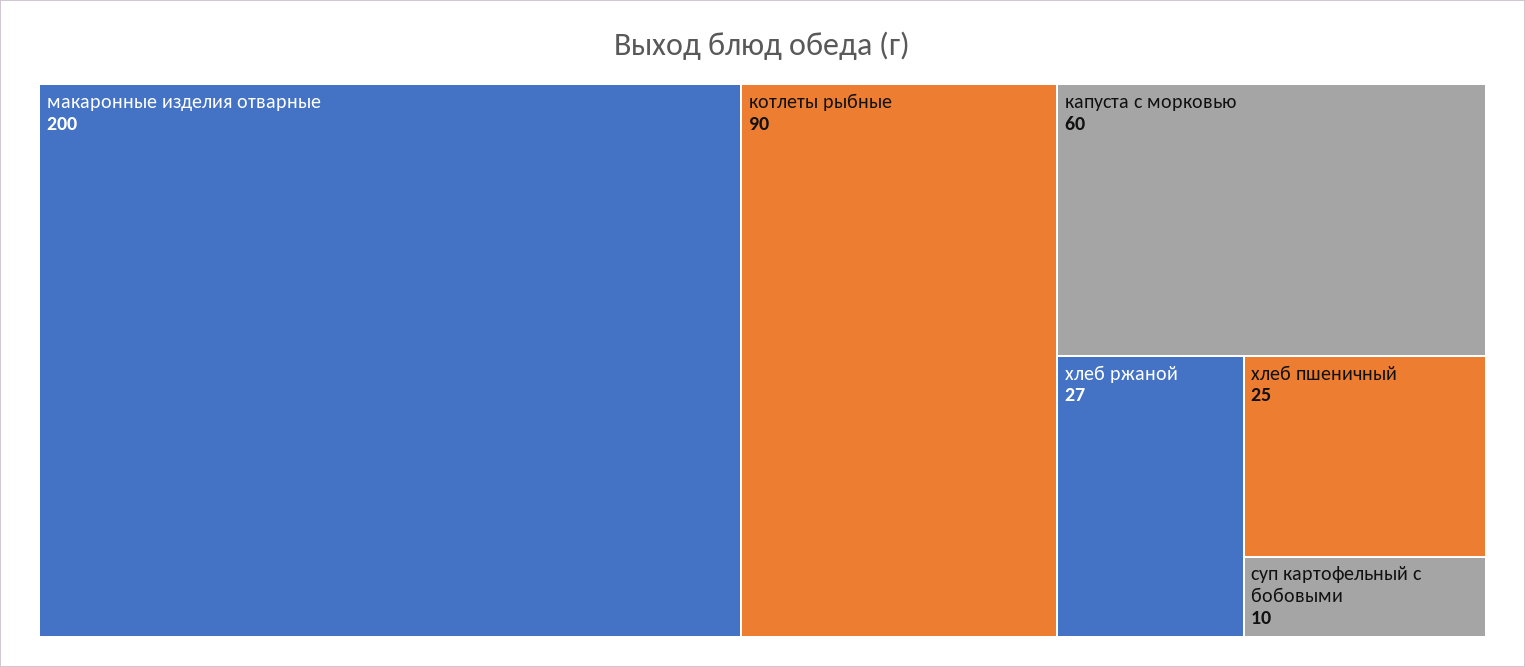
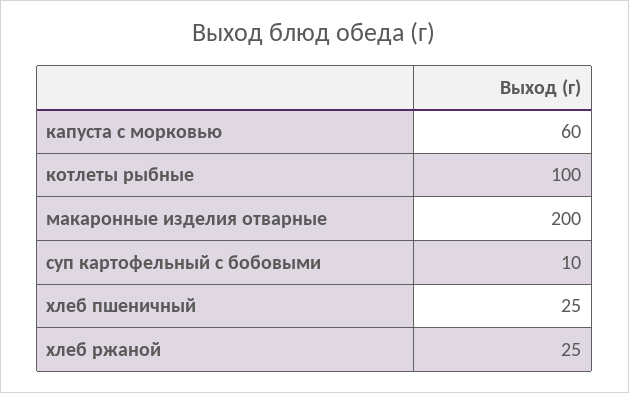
  {
    "макаронные изделия отварные": 200,
-   "котлеты рыбные": 90,
+   "котлеты рыбные": 100,
    "капуста с морковью": 60,
-   "хлеб ржаной": 27,
+   "хлеб ржаной": 25,
    "хлеб пшеничный": 25,
    "суп картофельный с бобовыми": 10
  }

